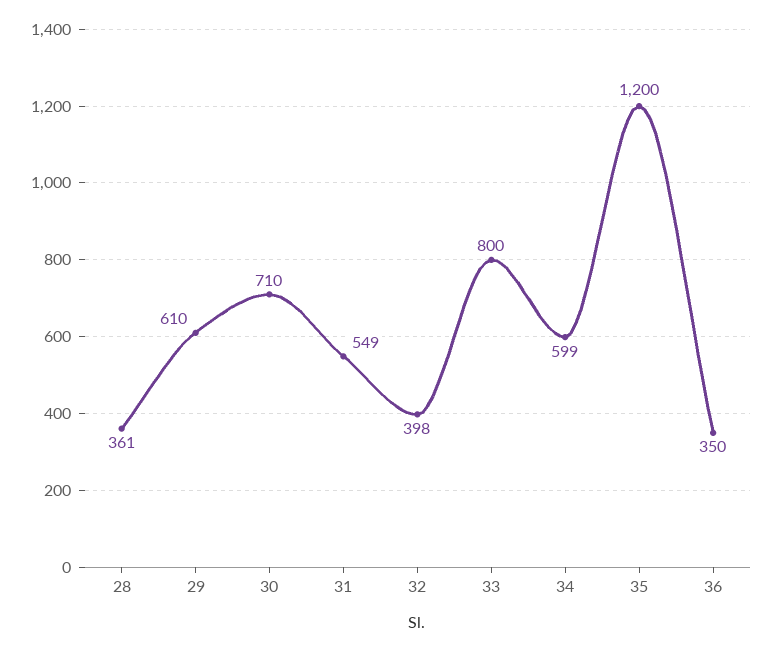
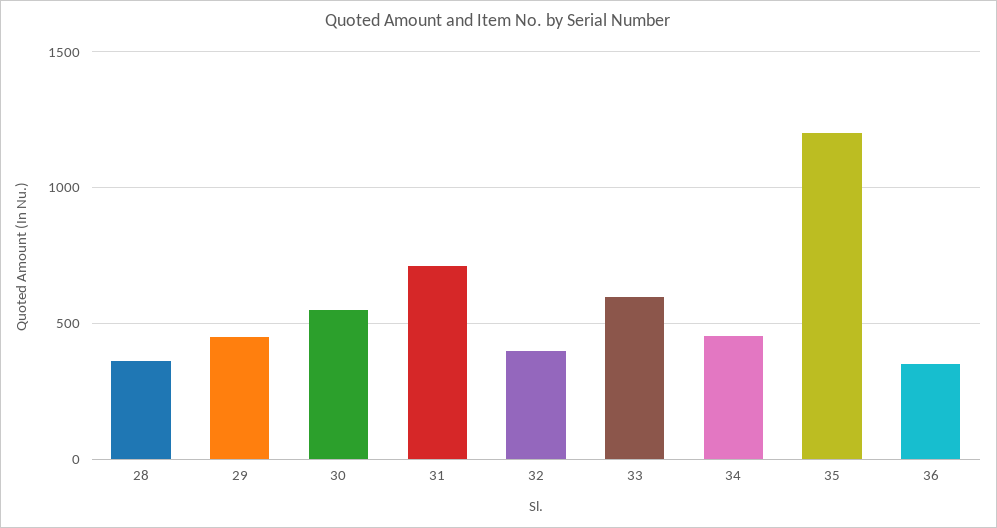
  {
    "28": 361,
-   "29": 610,
+   "29": 450,
-   "30": 710,
+   "30": 550,
-   "31": 549,
+   "31": 700,
    "32": 398,
-   "33": 800,
+   "33": 600,
-   "34": 599,
+   "34": 450,
    "35": 1200,
    "36": 350
  }

